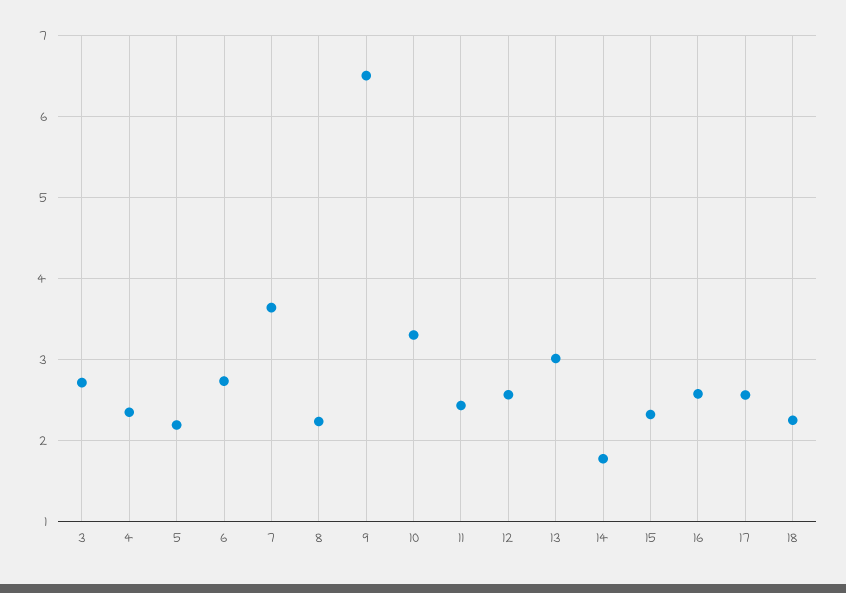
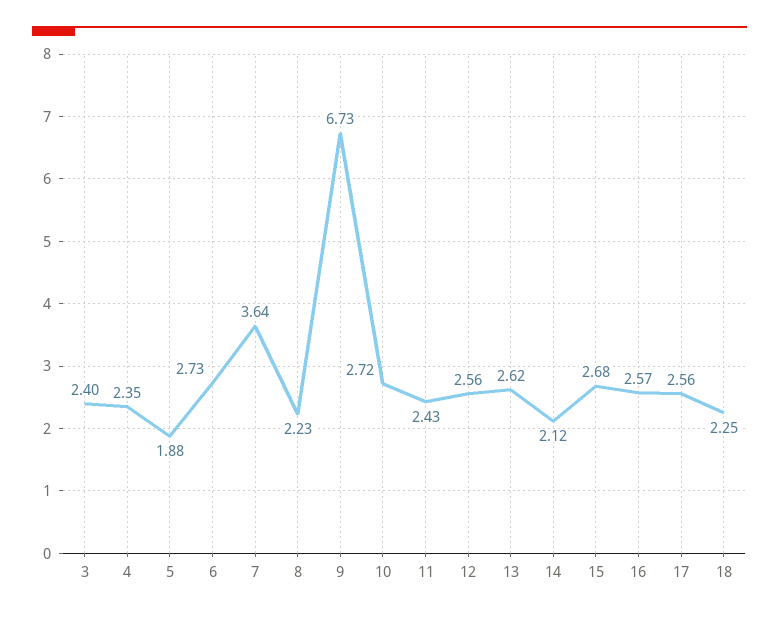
  {
-   "3": 2.7,
+   "3": 2.4,
    "4": 2.35,
-   "5": 2.2,
+   "5": 1.88,
    "6": 2.73,
    "7": 3.64,
    "8": 2.23,
-   "9": 6.5,
+   "9": 6.73,
-   "10": 3.3,
+   "10": 2.72,
    "11": 2.43,
    "12": 2.56,
-   "13": 3,
+   "13": 2.62,
-   "14": 1.8,
+   "14": 2.12,
-   "15": 2.3,
+   "15": 2.68,
    "16": 2.57,
    "17": 2.56,
    "18": 2.25
  }

